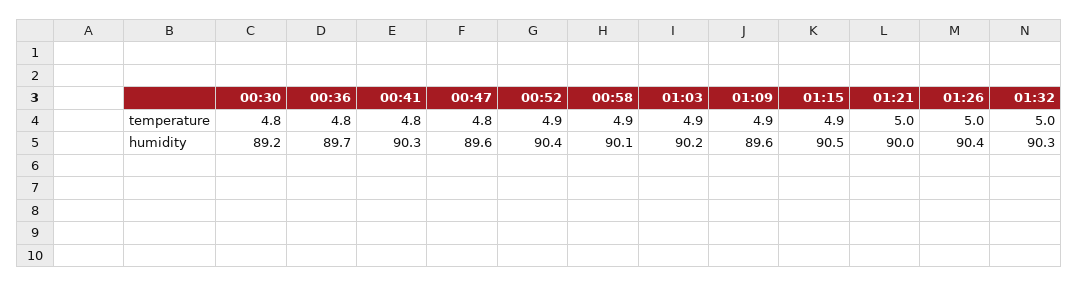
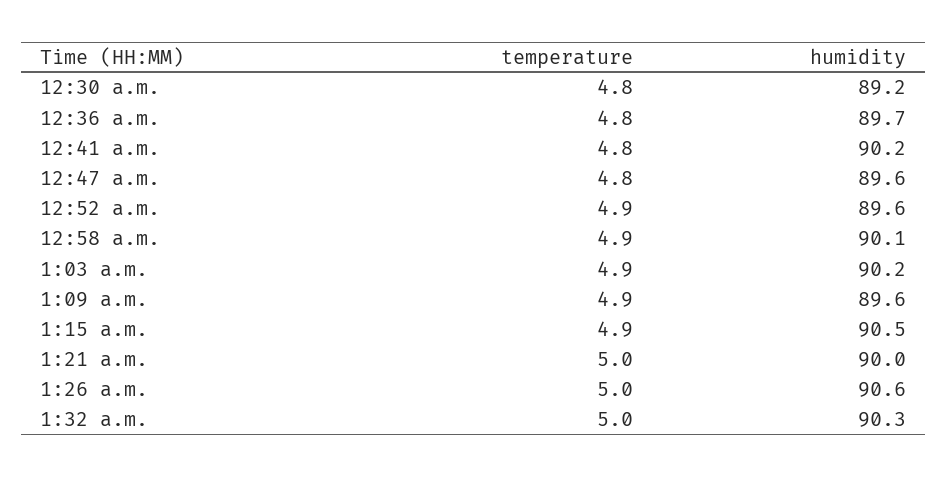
  {
    "00:30": {
      "temperature": 4.8,
      "humidity": 89.2
    },
    "00:36": {
      "temperature": 4.8,
      "humidity": 89.7
    },
    "00:41": {
      "temperature": 4.8,
-     "humidity": 90.3
+     "humidity": 90.2
    },
    "00:47": {
      "temperature": 4.8,
      "humidity": 89.6
    },
    "00:52": {
      "temperature": 4.9,
-     "humidity": 90.4
+     "humidity": 89.6
    },
    "00:58": {
      "temperature": 4.9,
      "humidity": 90.1
    },
    "01:03": {
      "temperature": 4.9,
      "humidity": 90.2
    },
    "01:09": {
      "temperature": 4.9,
      "humidity": 89.6
    },
    "01:15": {
      "temperature": 4.9,
      "humidity": 90.5
    },
    "01:21": {
      "temperature": 5,
      "humidity": 90
    },
    "01:26": {
      "temperature": 5,
-     "humidity": 90.4
+     "humidity": 90.6
    },
    "01:32": {
      "temperature": 5,
      "humidity": 90.3
    }
  }

